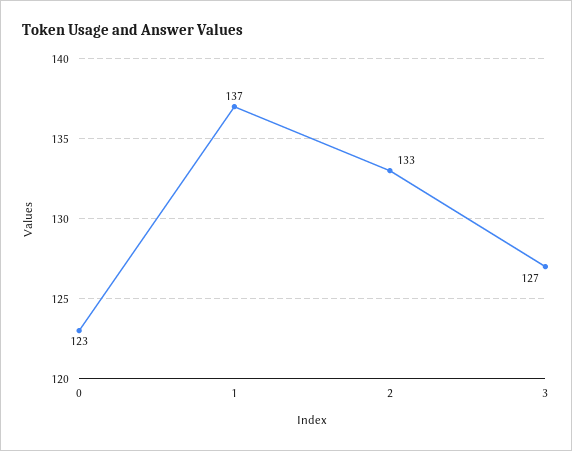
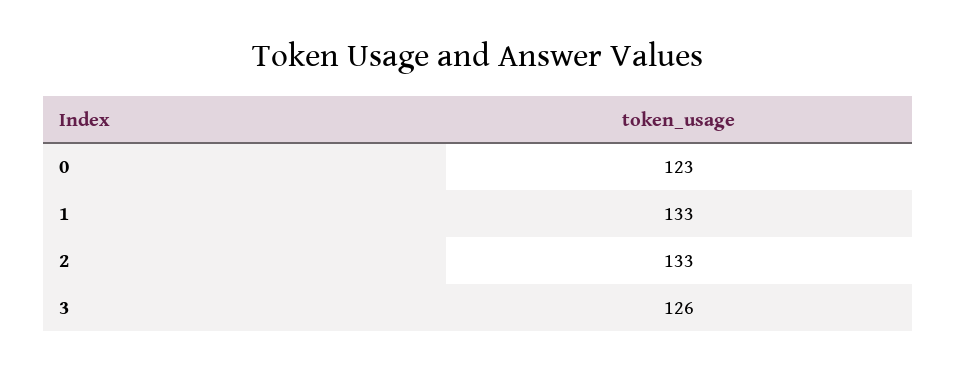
  {
    "0": 123,
-   "1": 137,
+   "1": 133,
    "2": 133,
-   "3": 127
+   "3": 126
  }

